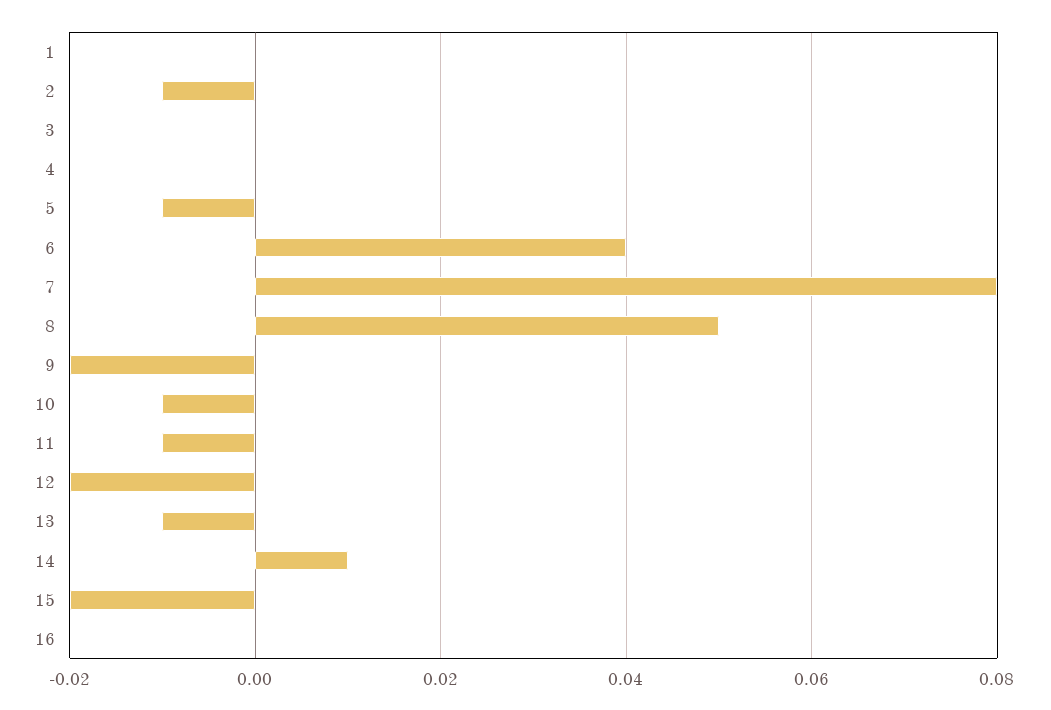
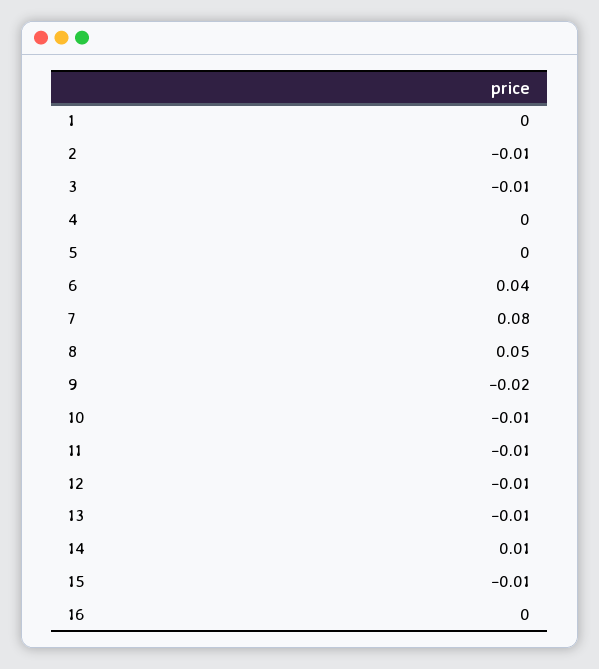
  {
    "1": 0,
    "2": -0.01,
-   "3": 0,
+   "3": -0.01,
    "4": 0,
-   "5": -0.01,
+   "5": 0,
    "6": 0.04,
    "7": 0.08,
    "8": 0.05,
    "9": -0.02,
    "10": -0.01,
    "11": -0.01,
-   "12": -0.02,
+   "12": -0.01,
    "13": -0.01,
    "14": 0.01,
-   "15": -0.02,
+   "15": -0.01,
    "16": 0
  }

